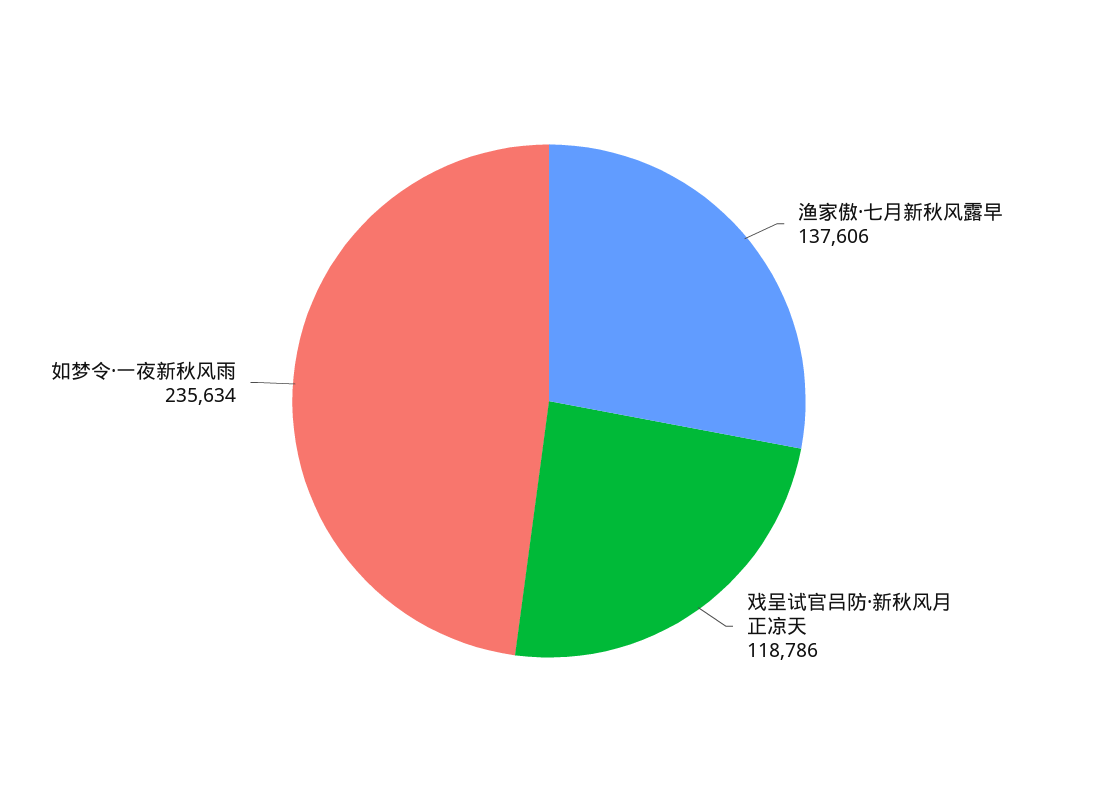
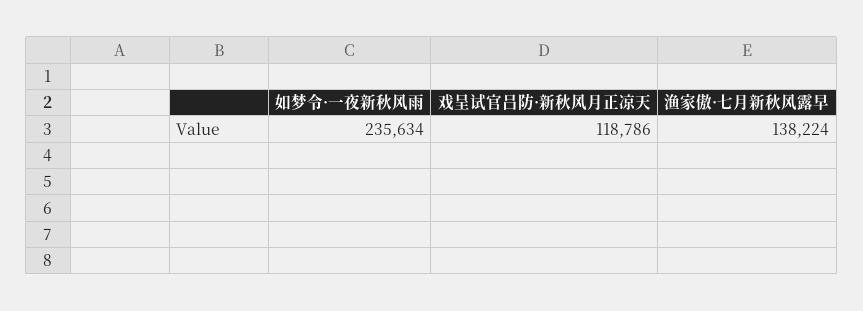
  {
-   "渔家傲·七月新秋风露早": 137606,
+   "渔家傲·七月新秋风露早": 138224,
    "戏呈试官吕防·新秋风月正凉天": 118786,
    "如梦令·一夜新秋风雨": 235634
  }

